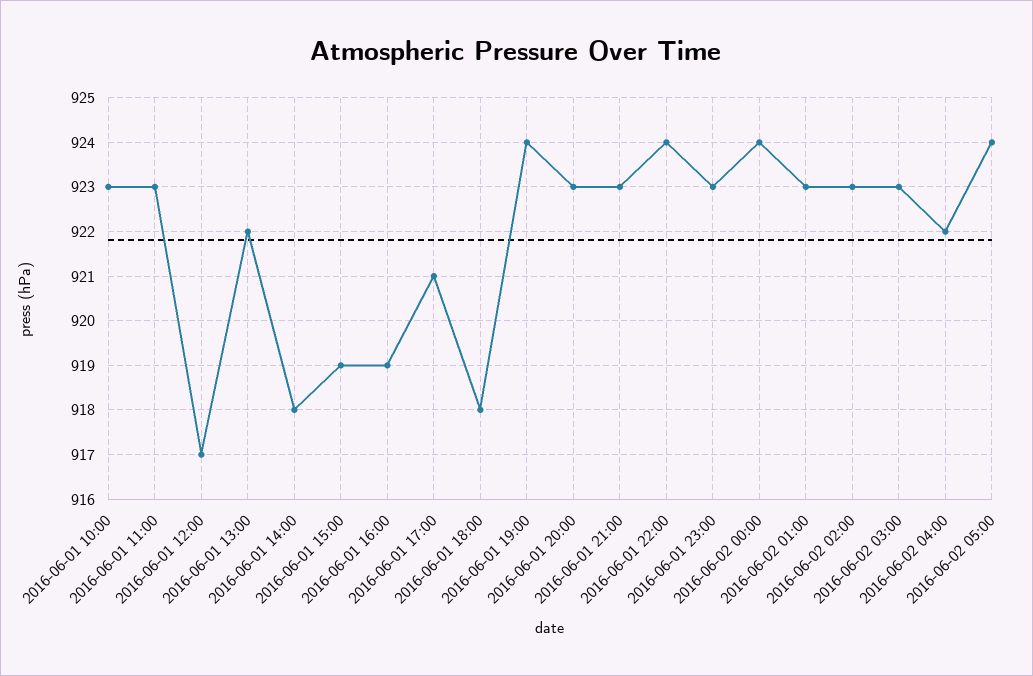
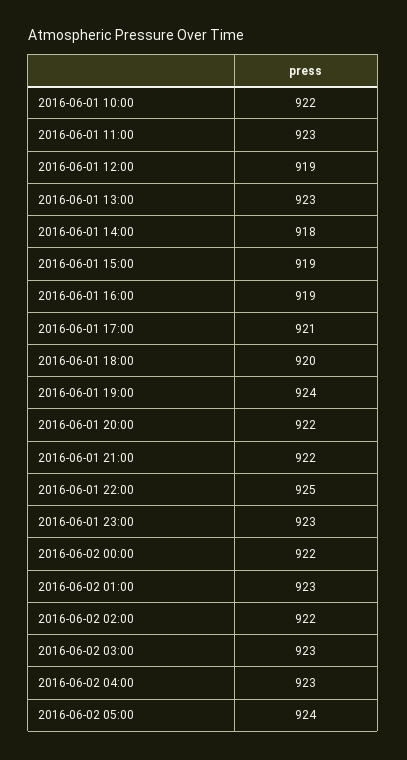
  {
-   "2016-06-01 10:00": 923,
+   "2016-06-01 10:00": 922,
    "2016-06-01 11:00": 923,
-   "2016-06-01 12:00": 917,
+   "2016-06-01 12:00": 919,
-   "2016-06-01 13:00": 922,
+   "2016-06-01 13:00": 923,
    "2016-06-01 14:00": 918,
    "2016-06-01 15:00": 919,
    "2016-06-01 16:00": 919,
    "2016-06-01 17:00": 921,
-   "2016-06-01 18:00": 918,
+   "2016-06-01 18:00": 920,
    "2016-06-01 19:00": 924,
-   "2016-06-01 20:00": 923,
+   "2016-06-01 20:00": 922,
-   "2016-06-01 21:00": 923,
+   "2016-06-01 21:00": 922,
-   "2016-06-01 22:00": 924,
+   "2016-06-01 22:00": 925,
    "2016-06-01 23:00": 923,
-   "2016-06-02 00:00": 924,
+   "2016-06-02 00:00": 922,
    "2016-06-02 01:00": 923,
-   "2016-06-02 02:00": 923,
+   "2016-06-02 02:00": 922,
    "2016-06-02 03:00": 923,
-   "2016-06-02 04:00": 922,
+   "2016-06-02 04:00": 923,
    "2016-06-02 05:00": 924
  }

